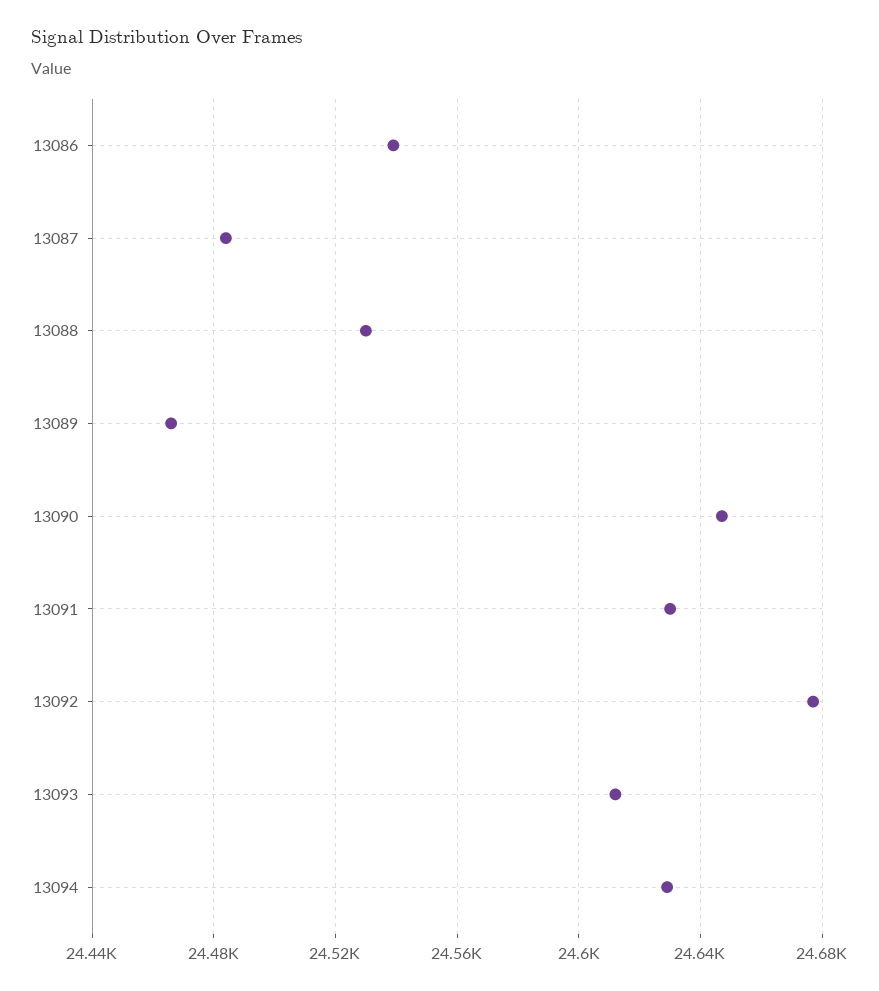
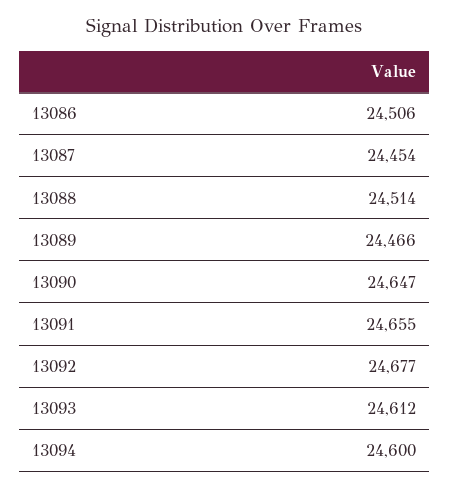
  {
-   "13086": 24540,
+   "13086": 24506,
-   "13087": 24485,
+   "13087": 24454,
-   "13088": 24530,
+   "13088": 24514,
    "13089": 24466,
    "13090": 24647,
-   "13091": 24630,
+   "13091": 24655,
    "13092": 24677,
    "13093": 24612,
-   "13094": 24630
+   "13094": 24600
  }

